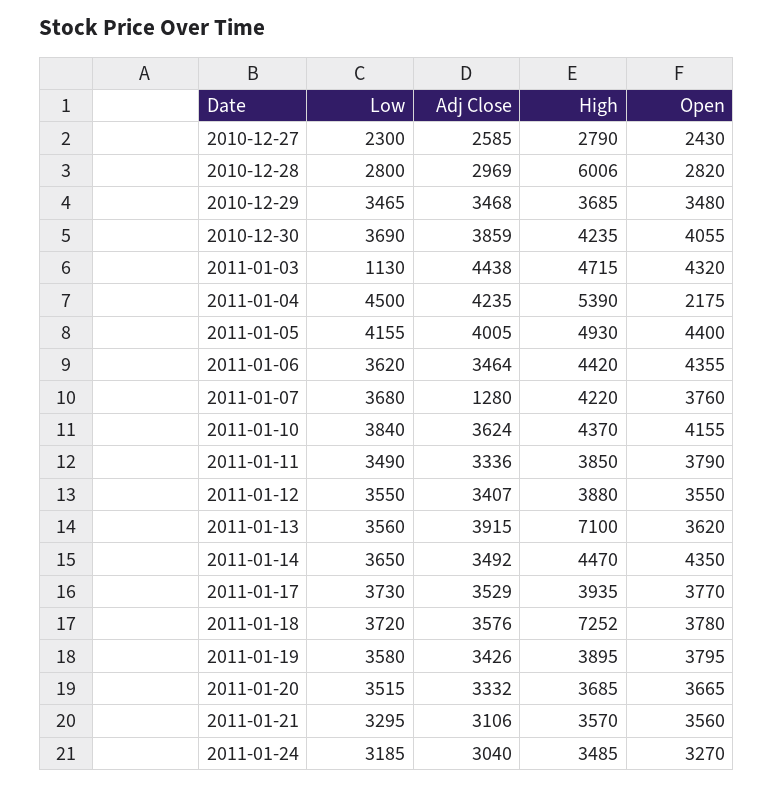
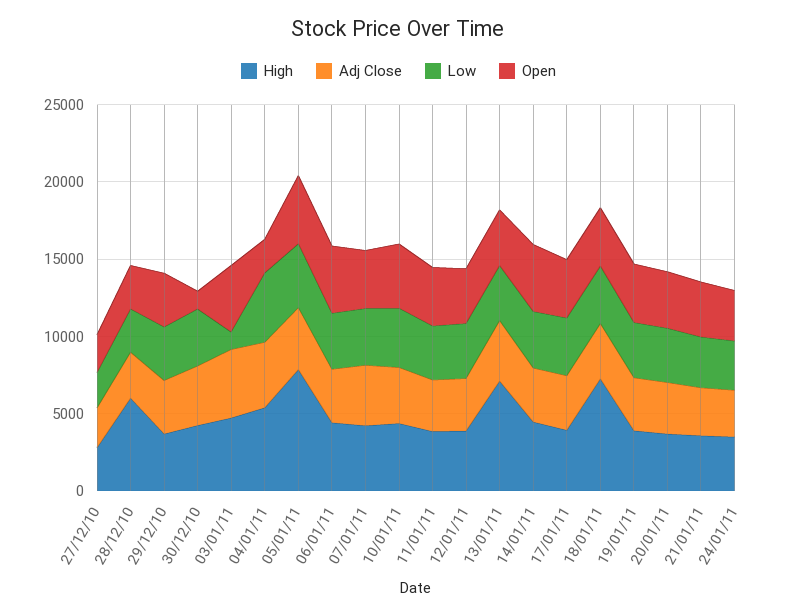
  {
    "Low": {
      "2010-12-27": 2300,
      "2010-12-28": 2800,
      "2010-12-29": 3465,
      "2010-12-30": 3690,
      "2011-01-03": 1130,
      "2011-01-04": 4500,
      "2011-01-05": 4155,
      "2011-01-06": 3620,
      "2011-01-07": 3680,
      "2011-01-10": 3840,
      "2011-01-11": 3490,
      "2011-01-12": 3550,
      "2011-01-13": 3560,
      "2011-01-14": 3650,
      "2011-01-17": 3730,
      "2011-01-18": 3720,
      "2011-01-19": 3580,
      "2011-01-20": 3515,
      "2011-01-21": 3295,
      "2011-01-24": 3185
    },
    "Adj Close": {
      "2010-12-27": 2585,
      "2010-12-28": 2969,
      "2010-12-29": 3468,
      "2010-12-30": 3859,
      "2011-01-03": 4438,
      "2011-01-04": 4235,
      "2011-01-05": 4005,
      "2011-01-06": 3464,
-     "2011-01-07": 1280,
+     "2011-01-07": 4000,
      "2011-01-10": 3624,
      "2011-01-11": 3336,
      "2011-01-12": 3407,
      "2011-01-13": 3915,
      "2011-01-14": 3492,
      "2011-01-17": 3529,
      "2011-01-18": 3576,
      "2011-01-19": 3426,
      "2011-01-20": 3332,
      "2011-01-21": 3106,
      "2011-01-24": 3040
    },
    "High": {
      "2010-12-27": 2790,
      "2010-12-28": 6006,
      "2010-12-29": 3685,
      "2010-12-30": 4235,
      "2011-01-03": 4715,
      "2011-01-04": 5390,
-     "2011-01-05": 4930,
+     "2011-01-05": 8000,
      "2011-01-06": 4420,
      "2011-01-07": 4220,
      "2011-01-10": 4370,
      "2011-01-11": 3850,
      "2011-01-12": 3880,
      "2011-01-13": 7100,
      "2011-01-14": 4470,
      "2011-01-17": 3935,
      "2011-01-18": 7252,
      "2011-01-19": 3895,
      "2011-01-20": 3685,
      "2011-01-21": 3570,
      "2011-01-24": 3485
    },
    "Open": {
      "2010-12-27": 2430,
      "2010-12-28": 2820,
      "2010-12-29": 3480,
-     "2010-12-30": 4055,
+     "2010-12-30": 1000,
      "2011-01-03": 4320,
      "2011-01-04": 2175,
      "2011-01-05": 4400,
      "2011-01-06": 4355,
      "2011-01-07": 3760,
      "2011-01-10": 4155,
      "2011-01-11": 3790,
      "2011-01-12": 3550,
      "2011-01-13": 3620,
      "2011-01-14": 4350,
      "2011-01-17": 3770,
      "2011-01-18": 3780,
      "2011-01-19": 3795,
      "2011-01-20": 3665,
      "2011-01-21": 3560,
      "2011-01-24": 3270
    }
  }

